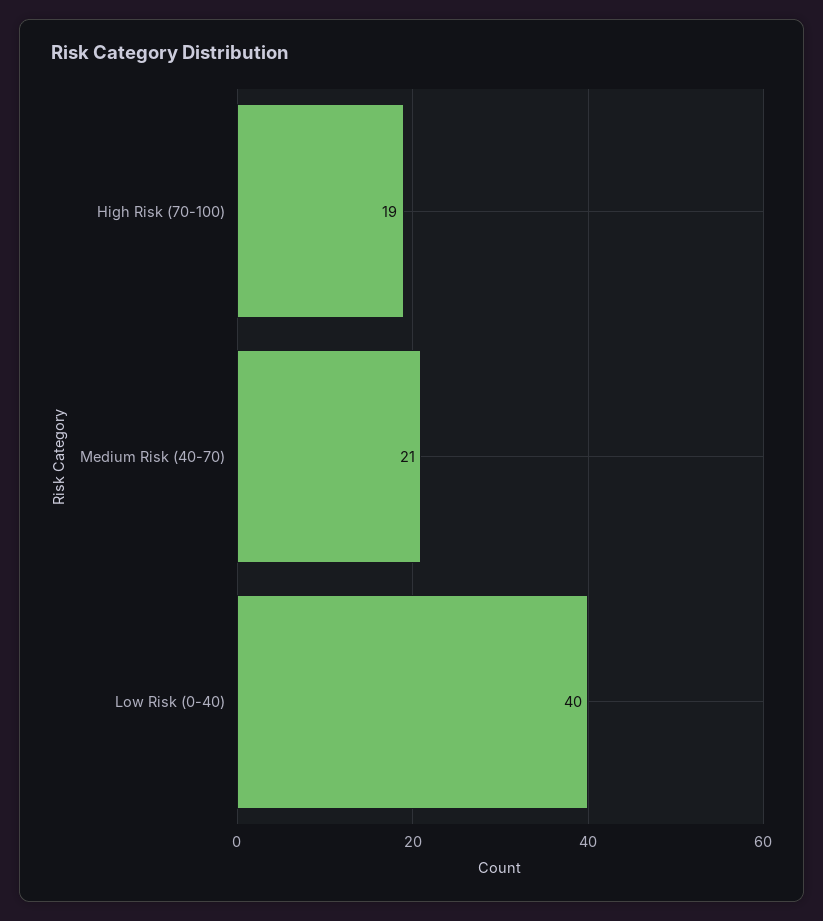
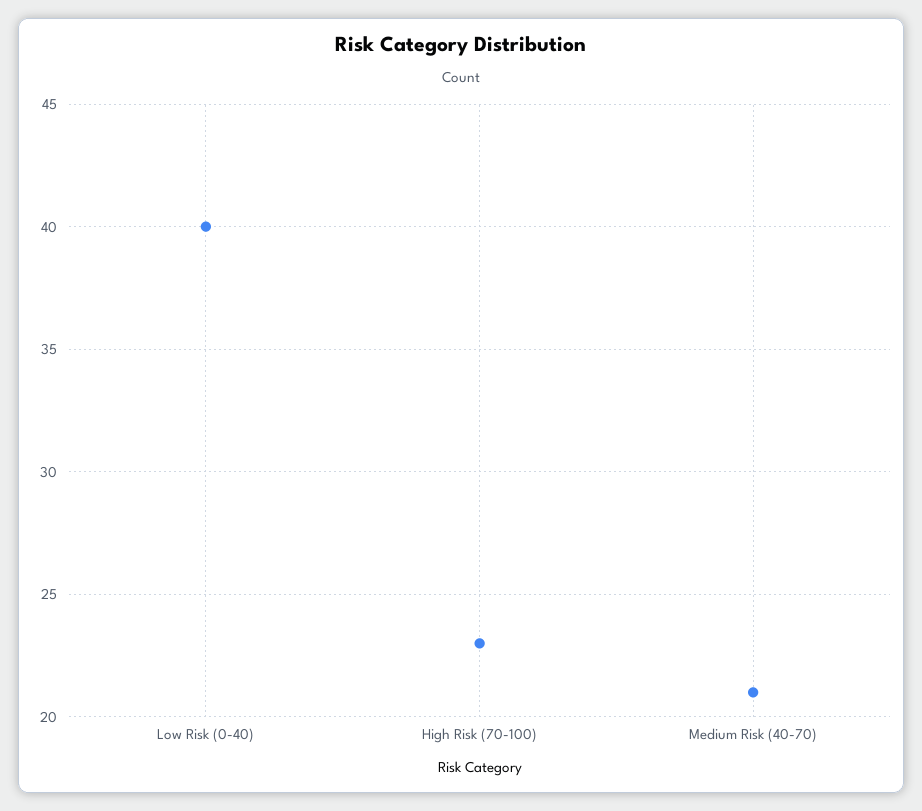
  {
-   "High Risk (70-100)": 19,
+   "High Risk (70-100)": 23,
    "Medium Risk (40-70)": 21,
    "Low Risk (0-40)": 40
  }

